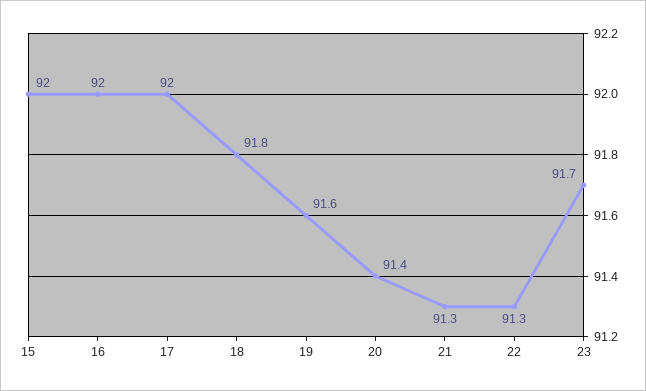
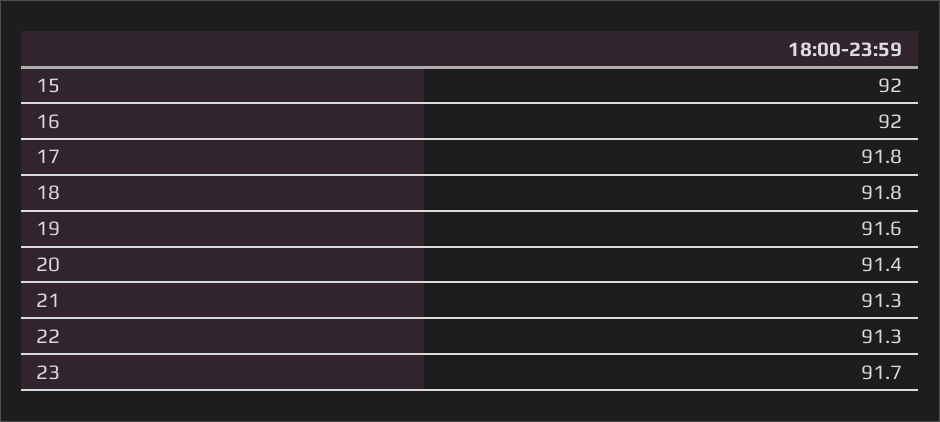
  {
    "15": 92,
    "16": 92,
-   "17": 92,
+   "17": 91.8,
    "18": 91.8,
    "19": 91.6,
    "20": 91.4,
    "21": 91.3,
    "22": 91.3,
    "23": 91.7
  }

